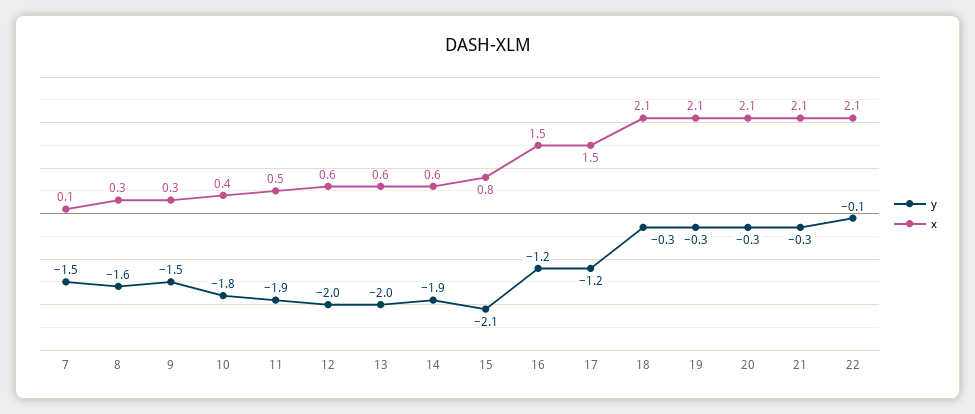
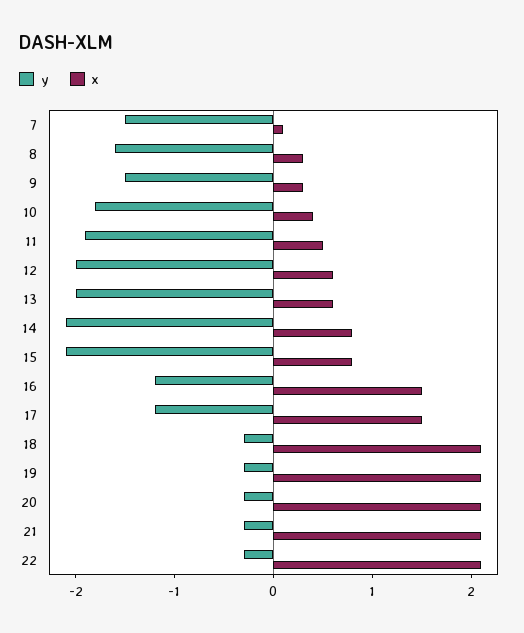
  {
    "y": {
      "7": -1.5,
      "8": -1.6,
      "9": -1.5,
      "10": -1.8,
      "11": -1.9,
      "12": -2,
      "13": -2,
-     "14": -1.9,
+     "14": -2.1,
      "15": -2.1,
      "16": -1.2,
      "17": -1.2,
      "18": -0.3,
      "19": -0.3,
      "20": -0.3,
      "21": -0.3,
-     "22": -0.1
+     "22": -0.3
    },
    "x": {
      "7": 0.1,
      "8": 0.3,
      "9": 0.3,
      "10": 0.4,
      "11": 0.5,
      "12": 0.6,
      "13": 0.6,
-     "14": 0.6,
+     "14": 0.8,
      "15": 0.8,
      "16": 1.5,
      "17": 1.5,
      "18": 2.1,
      "19": 2.1,
      "20": 2.1,
      "21": 2.1,
      "22": 2.1
    }
  }

